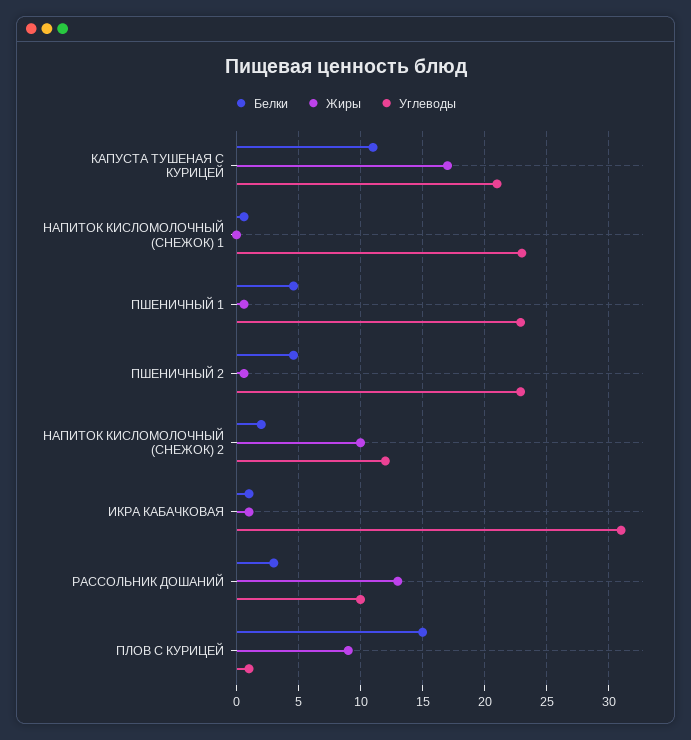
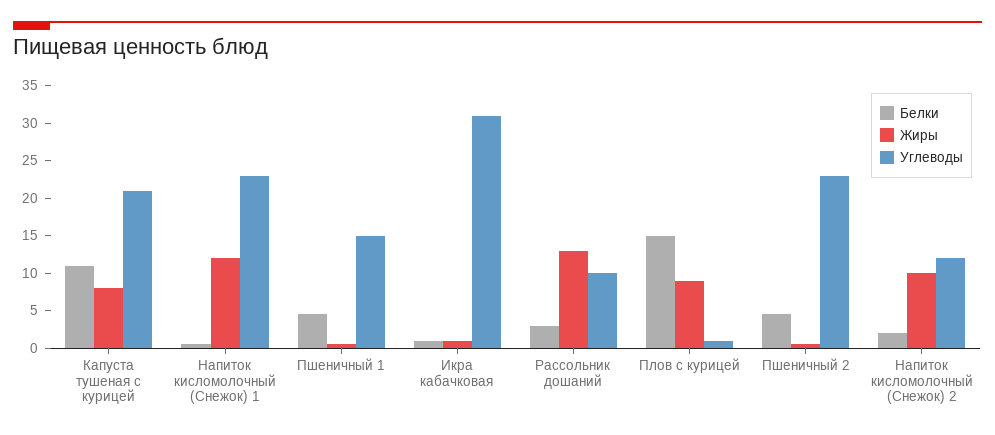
  {
    "Белки": {
      "КАПУСТА ТУШЕНАЯ С КУРИЦЕЙ": 11,
      "НАПИТОК КИСЛОМОЛОЧНЫЙ (СНЕЖОК) 1": 0.5,
      "ПШЕНИЧНЫЙ 1": 4.5,
      "ПШЕНИЧНЫЙ 2": 4.5,
      "НАПИТОК КИСЛОМОЛОЧНЫЙ (СНЕЖОК) 2": 2,
      "ИКРА КАБАЧКОВАЯ": 1,
      "РАССОЛЬНИК ДОШАНИЙ": 3,
      "ПЛОВ С КУРИЦЕЙ": 15
    },
    "Жиры": {
-     "КАПУСТА ТУШЕНАЯ С КУРИЦЕЙ": 17,
+     "КАПУСТА ТУШЕНАЯ С КУРИЦЕЙ": 7.5,
-     "НАПИТОК КИСЛОМОЛОЧНЫЙ (СНЕЖОК) 1": 0,
+     "НАПИТОК КИСЛОМОЛОЧНЫЙ (СНЕЖОК) 1": 12.5,
      "ПШЕНИЧНЫЙ 1": 0.5,
      "ПШЕНИЧНЫЙ 2": 0.5,
      "НАПИТОК КИСЛОМОЛОЧНЫЙ (СНЕЖОК) 2": 10,
      "ИКРА КАБАЧКОВАЯ": 1,
      "РАССОЛЬНИК ДОШАНИЙ": 13,
      "ПЛОВ С КУРИЦЕЙ": 9
    },
    "Углеводы": {
      "КАПУСТА ТУШЕНАЯ С КУРИЦЕЙ": 21,
      "НАПИТОК КИСЛОМОЛОЧНЫЙ (СНЕЖОК) 1": 23,
-     "ПШЕНИЧНЫЙ 1": 23,
+     "ПШЕНИЧНЫЙ 1": 15,
      "ПШЕНИЧНЫЙ 2": 23,
      "НАПИТОК КИСЛОМОЛОЧНЫЙ (СНЕЖОК) 2": 12,
      "ИКРА КАБАЧКОВАЯ": 31,
      "РАССОЛЬНИК ДОШАНИЙ": 10,
      "ПЛОВ С КУРИЦЕЙ": 1
    }
  }

